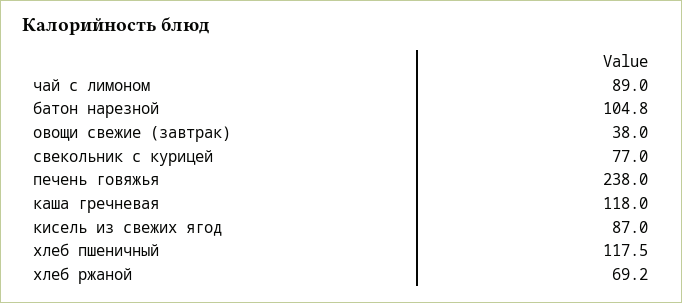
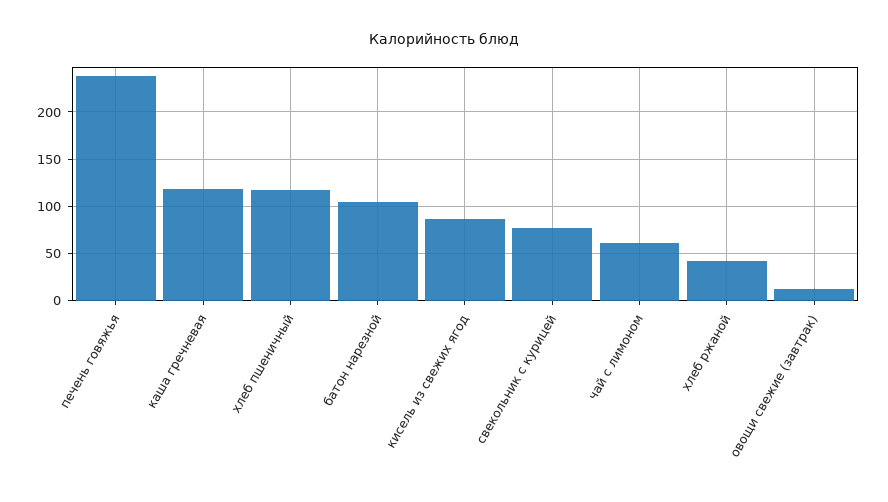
  {
-   "чай с лимоном": 89,
+   "чай с лимоном": 60,
    "батон нарезной": 104.8,
-   "овощи свежие (завтрак)": 38,
+   "овощи свежие (завтрак)": 10,
    "свекольник с курицей": 77,
    "печень говяжья": 238,
    "каша гречневая": 118,
    "кисель из свежих ягод": 87,
    "хлеб пшеничный": 117.5,
-   "хлеб ржаной": 69.2
+   "хлеб ржаной": 40
  }

